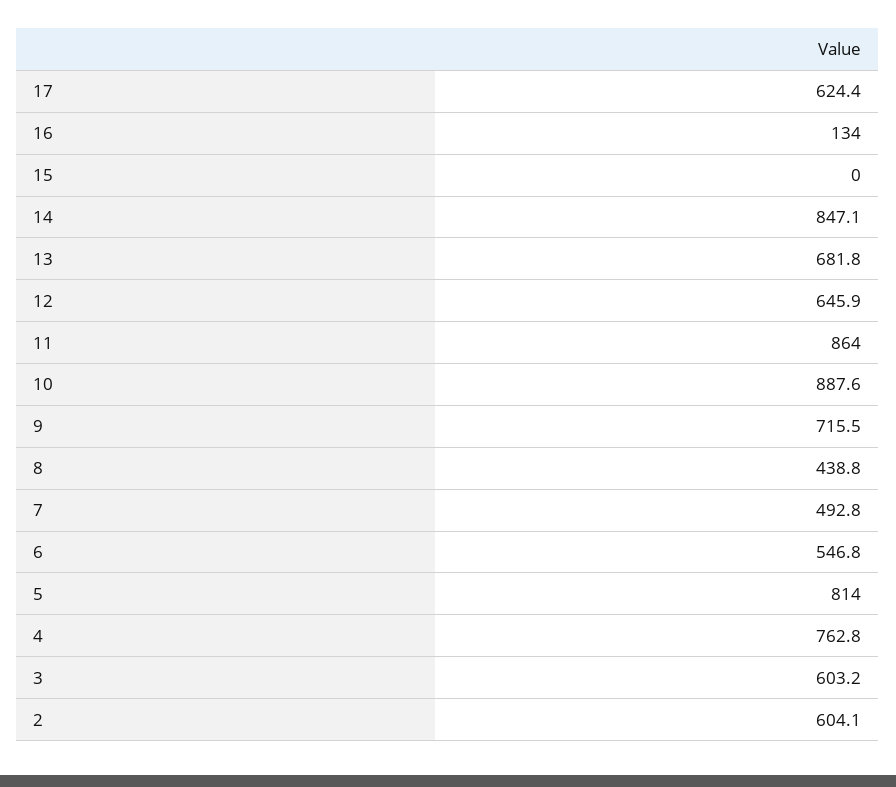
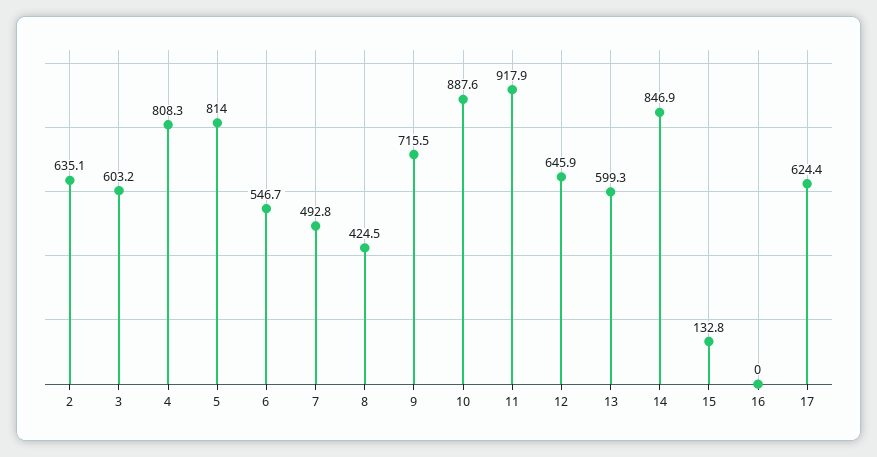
  {
    "17": 624.4,
-   "16": 134,
+   "16": 0,
-   "15": 0,
+   "15": 132.8,
-   "14": 847.1,
+   "14": 846.9,
-   "13": 681.8,
+   "13": 599.3,
    "12": 645.9,
-   "11": 864,
+   "11": 917.9,
    "10": 887.6,
    "9": 715.5,
-   "8": 438.8,
+   "8": 424.5,
    "7": 492.8,
-   "6": 546.8,
+   "6": 546.7,
    "5": 814,
-   "4": 762.8,
+   "4": 808.3,
    "3": 603.2,
-   "2": 604.1
+   "2": 635.1
  }

